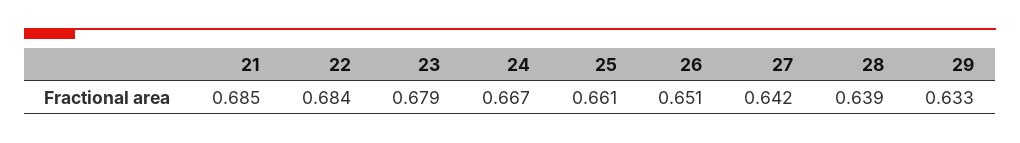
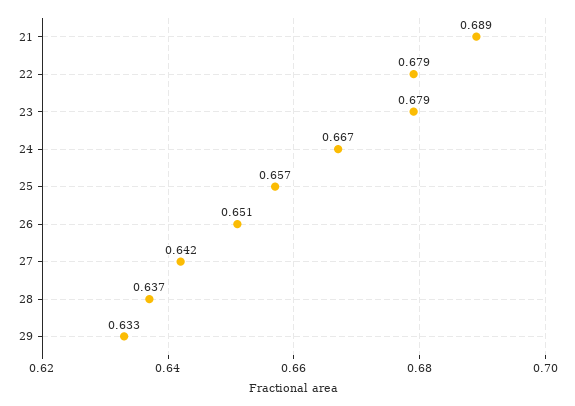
  {
-   "21": 0.685,
+   "21": 0.689,
-   "22": 0.684,
+   "22": 0.679,
    "23": 0.679,
    "24": 0.667,
-   "25": 0.661,
+   "25": 0.657,
    "26": 0.651,
    "27": 0.642,
-   "28": 0.639,
+   "28": 0.637,
    "29": 0.633
  }

